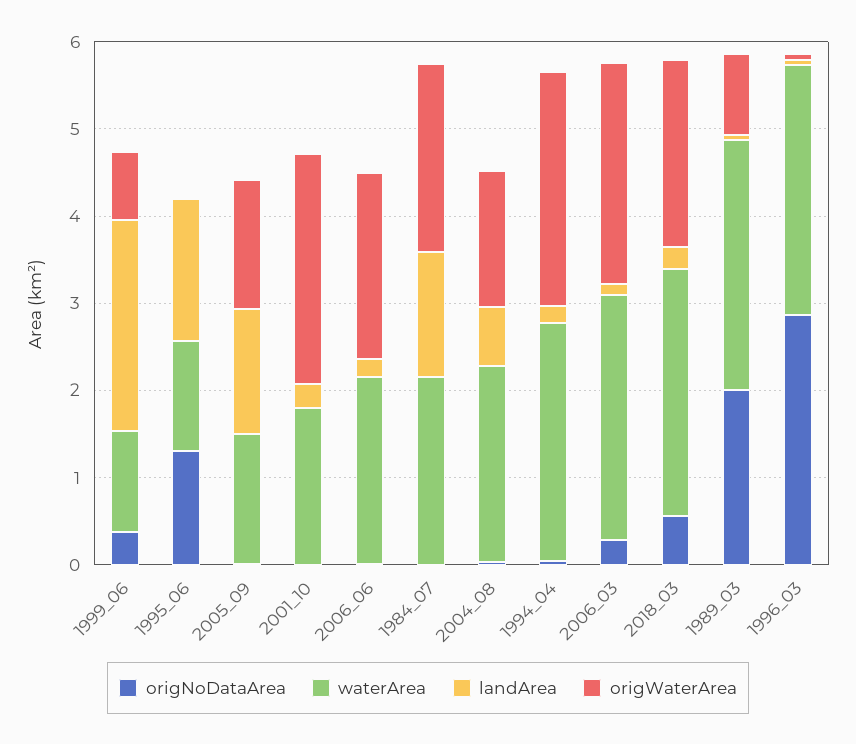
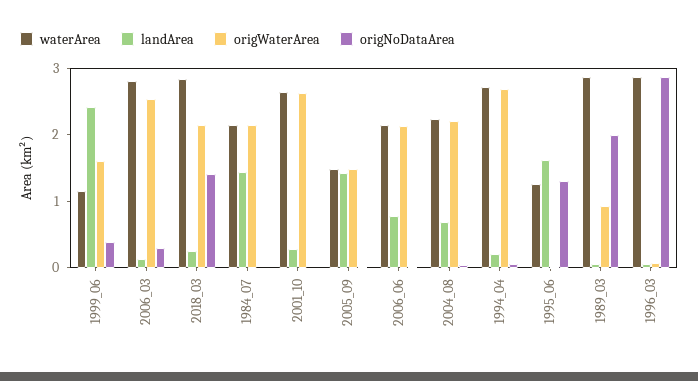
  {
    "origNoDataArea": {
      "1999_06": 0.4,
      "1995_06": 1.4,
      "2005_09": 0,
      "2001_10": 0,
      "2006_06": 0,
      "1984_07": 0,
      "2004_08": 0,
      "1994_04": 0,
      "2006_03": 0.2,
-     "2018_03": 0.6,
+     "2018_03": 1.4,
      "1989_03": 2,
      "1996_03": 2.8
    },
    "waterArea": {
      "1999_06": 1.2,
      "1995_06": 1.2,
      "2005_09": 1.4,
-     "2001_10": 1.8,
+     "2001_10": 2.6,
      "2006_06": 2.2,
      "1984_07": 2.2,
      "2004_08": 2.2,
      "1994_04": 2.8,
      "2006_03": 2.8,
      "2018_03": 2.8,
      "1989_03": 2.8,
      "1996_03": 2.8
    },
    "landArea": {
      "1999_06": 2.4,
      "1995_06": 1.6,
      "2005_09": 1.4,
      "2001_10": 0.2,
-     "2006_06": 0.2,
+     "2006_06": 0.8,
      "1984_07": 1.4,
      "2004_08": 0.6,
      "1994_04": 0.2,
      "2006_03": 0.2,
      "2018_03": 0.2,
      "1989_03": 0,
      "1996_03": 0
    },
    "origWaterArea": {
-     "1999_06": 0.8,
+     "1999_06": 1.6,
      "1995_06": 0,
      "2005_09": 1.4,
      "2001_10": 2.6,
      "2006_06": 2.2,
      "1984_07": 2.2,
-     "2004_08": 1.6,
+     "2004_08": 2.2,
      "1994_04": 2.6,
      "2006_03": 2.6,
      "2018_03": 2.2,
      "1989_03": 1,
      "1996_03": 0
    }
  }

